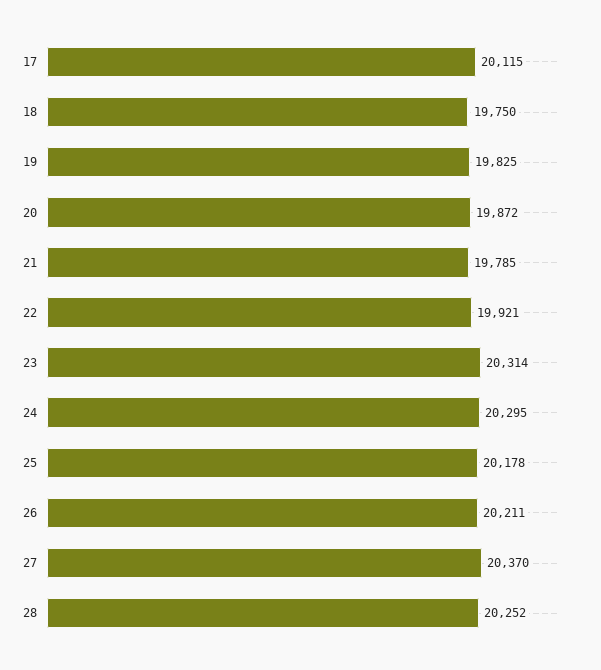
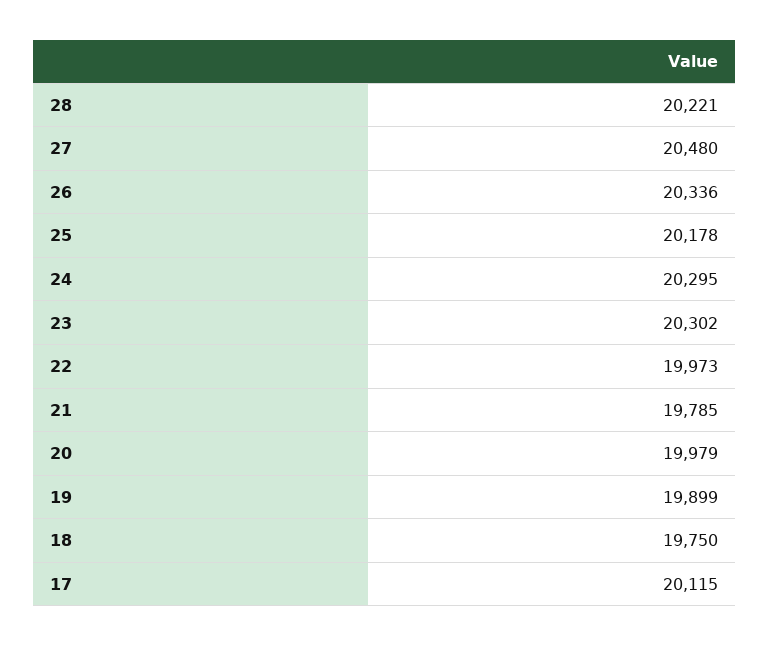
  {
    "17": 20115,
    "18": 19750,
-   "19": 19825,
+   "19": 19899,
-   "20": 19872,
+   "20": 19979,
    "21": 19785,
-   "22": 19921,
+   "22": 19973,
-   "23": 20314,
+   "23": 20302,
    "24": 20295,
    "25": 20178,
-   "26": 20211,
+   "26": 20336,
-   "27": 20370,
+   "27": 20480,
-   "28": 20252
+   "28": 20221
  }

